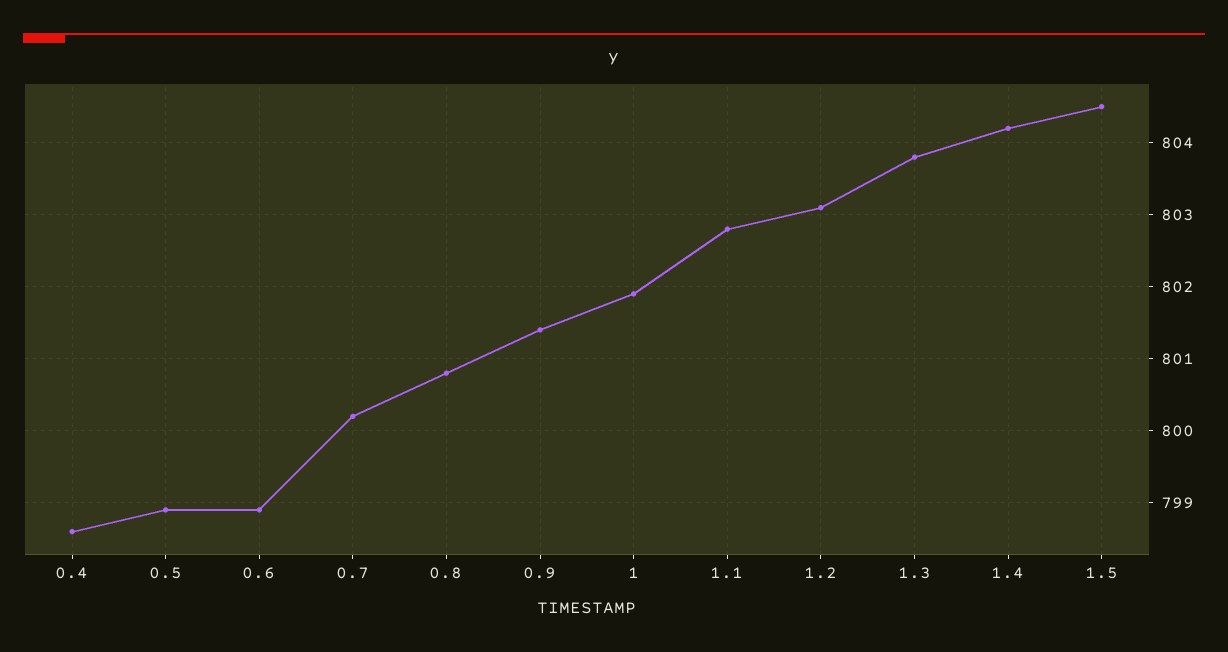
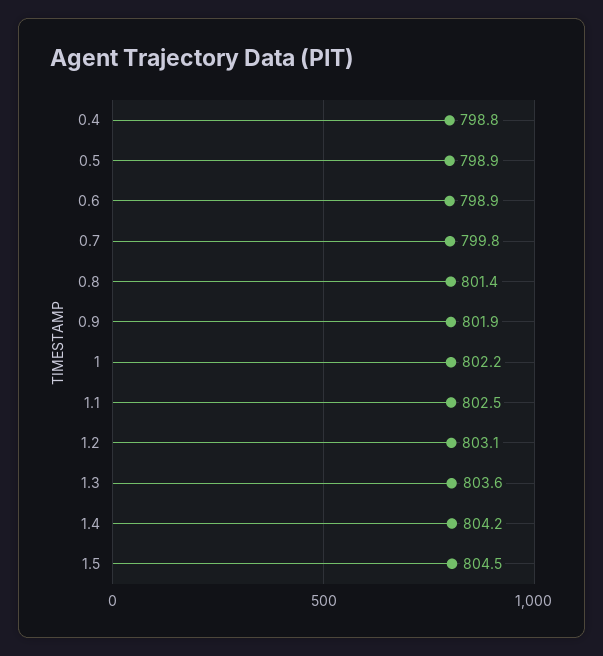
  {
-   "0.4": 798.6,
+   "0.4": 798.8,
    "0.5": 798.9,
    "0.6": 798.9,
-   "0.7": 800.2,
+   "0.7": 799.8,
-   "0.8": 800.8,
+   "0.8": 801.4,
-   "0.9": 801.4,
+   "0.9": 801.9,
-   "1": 801.9,
+   "1": 802.2,
-   "1.1": 802.8,
+   "1.1": 802.5,
    "1.2": 803.1,
-   "1.3": 803.8,
+   "1.3": 803.6,
    "1.4": 804.2,
    "1.5": 804.5
  }

